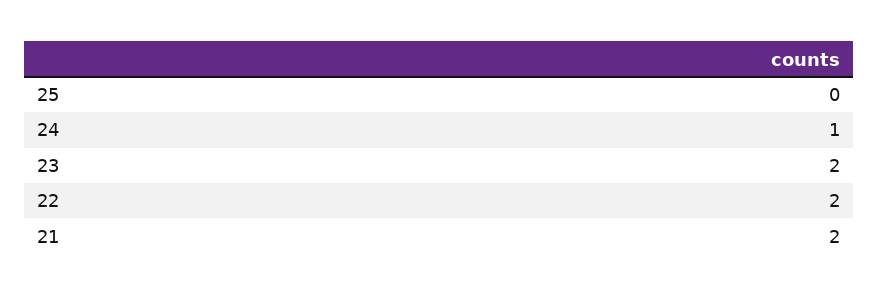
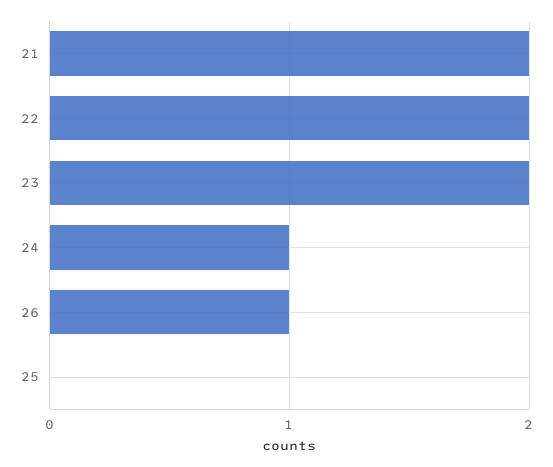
  {
    "25": 0,
    "24": 1,
    "23": 2,
    "22": 2,
-   "21": 2
+   "21": 2,
+   "26": 1
  }

